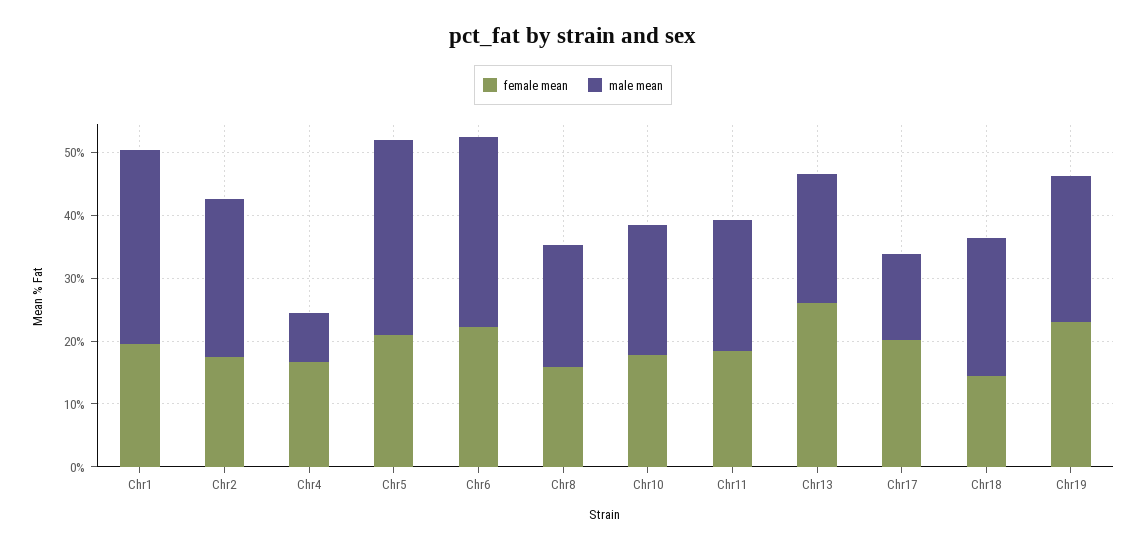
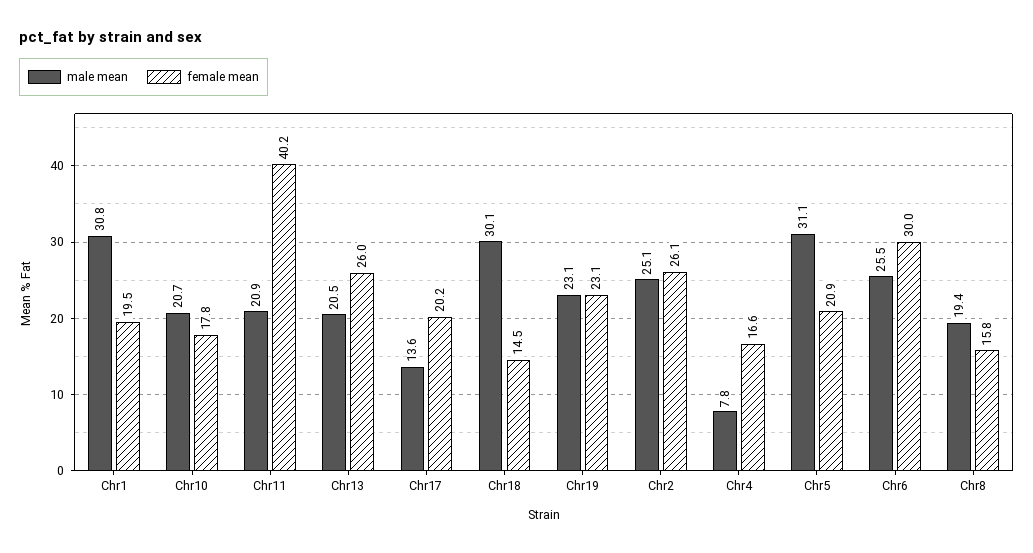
  {
    "female mean": {
      "Chr1": 19.5,
-     "Chr2": 18,
+     "Chr2": 26.1,
      "Chr4": 16.6,
      "Chr5": 20.9,
-     "Chr6": 22,
+     "Chr6": 30,
      "Chr8": 15.8,
      "Chr10": 17.8,
-     "Chr11": 18,
+     "Chr11": 40.2,
      "Chr13": 26,
      "Chr17": 20.2,
      "Chr18": 14.5,
      "Chr19": 23.1
    },
    "male mean": {
      "Chr1": 30.8,
      "Chr2": 25.1,
      "Chr4": 7.8,
      "Chr5": 31.1,
-     "Chr6": 30,
+     "Chr6": 25.5,
      "Chr8": 19.4,
      "Chr10": 20.7,
      "Chr11": 20.9,
      "Chr13": 20.5,
      "Chr17": 13.6,
-     "Chr18": 22,
+     "Chr18": 30.1,
      "Chr19": 23.1
    }
  }

